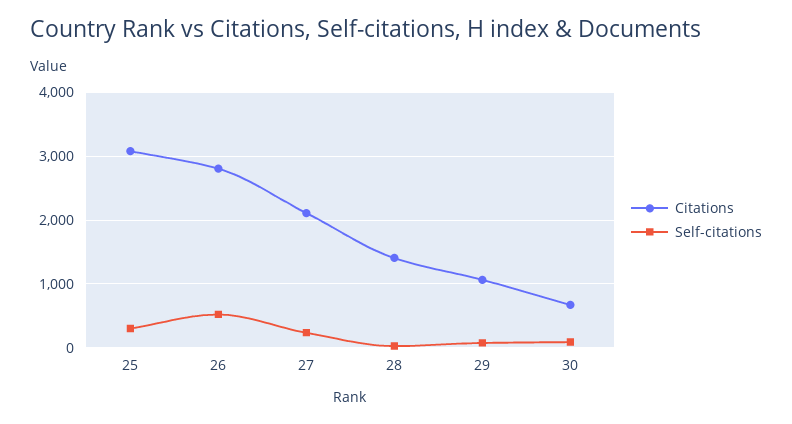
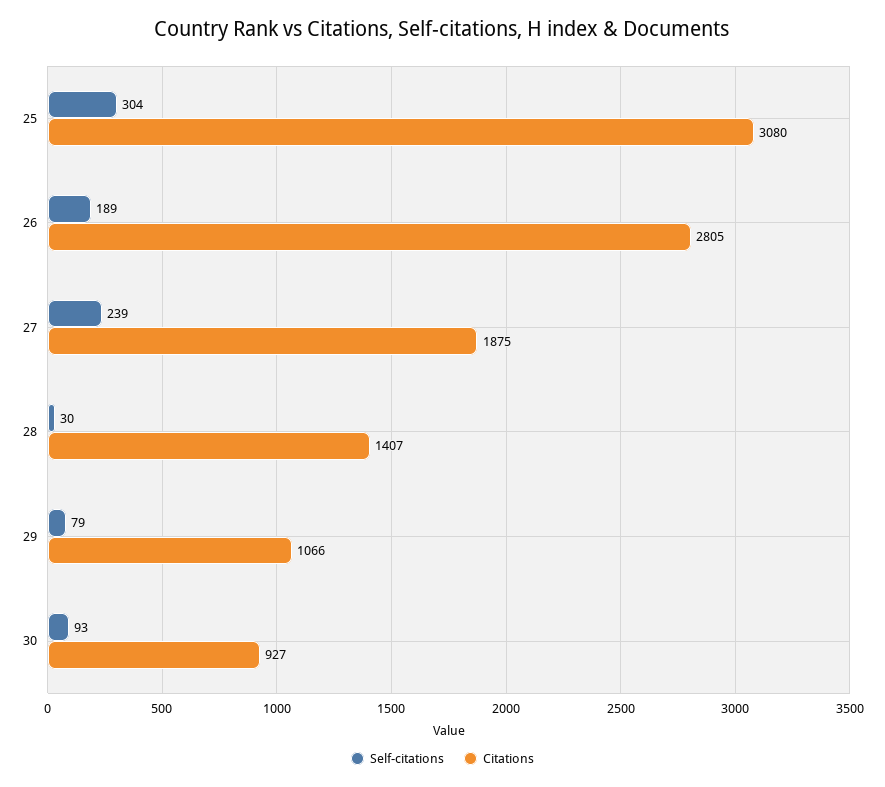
  {
    "Citations": {
      "25": 3080,
      "26": 2805,
-     "27": 2100,
+     "27": 1875,
      "28": 1407,
      "29": 1066,
-     "30": 700
+     "30": 927
    },
    "Self-citations": {
      "25": 304,
-     "26": 500,
+     "26": 189,
      "27": 239,
      "28": 30,
      "29": 79,
      "30": 93
    }
  }

